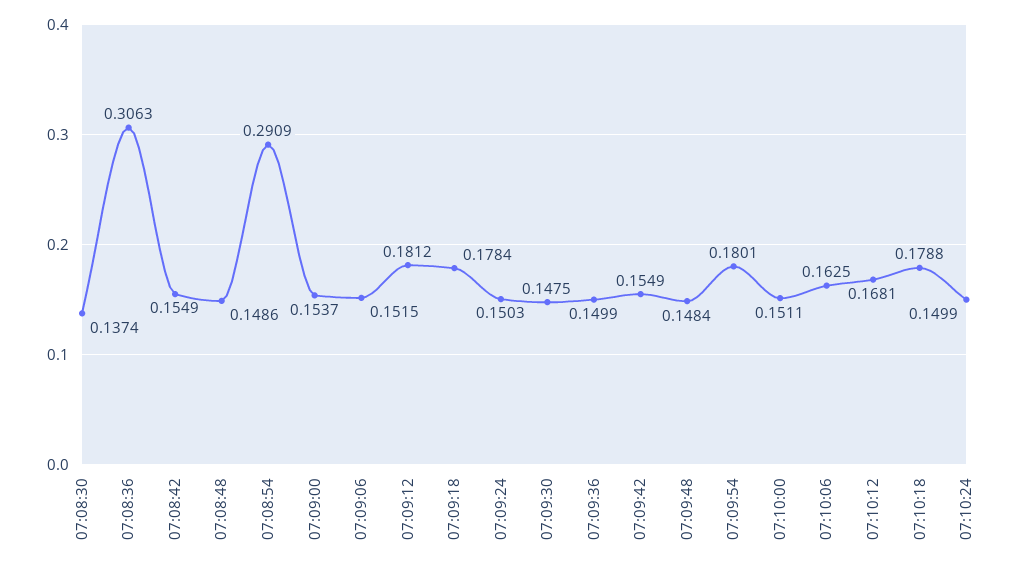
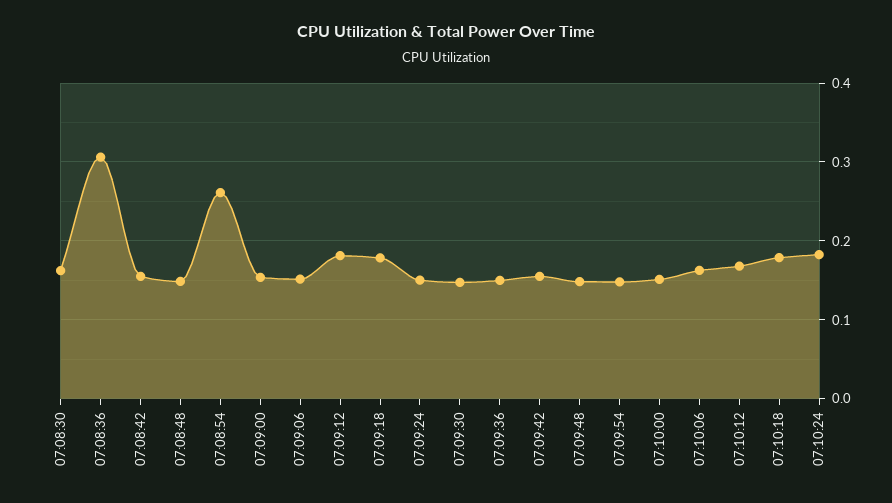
  {
-   "07:08:30": 0.1374,
+   "07:08:30": 0.16,
    "07:08:36": 0.3063,
    "07:08:42": 0.1549,
    "07:08:48": 0.1486,
-   "07:08:54": 0.2909,
+   "07:08:54": 0.26,
    "07:09:00": 0.1537,
    "07:09:06": 0.1515,
    "07:09:12": 0.1812,
    "07:09:18": 0.1784,
    "07:09:24": 0.1503,
    "07:09:30": 0.1475,
    "07:09:36": 0.1499,
    "07:09:42": 0.1549,
    "07:09:48": 0.1484,
-   "07:09:54": 0.1801,
+   "07:09:54": 0.15,
    "07:10:00": 0.1511,
    "07:10:06": 0.1625,
    "07:10:12": 0.1681,
    "07:10:18": 0.1788,
-   "07:10:24": 0.1499
+   "07:10:24": 0.18
  }

